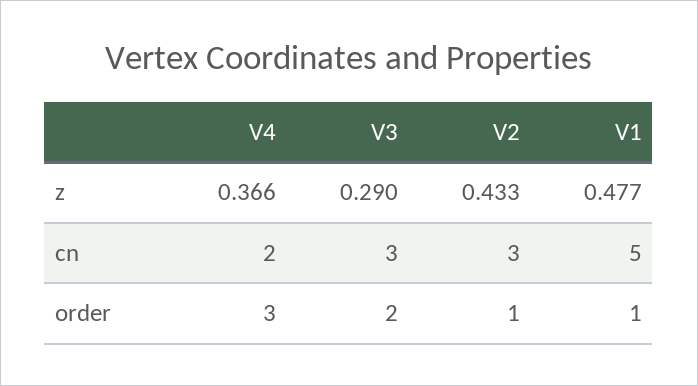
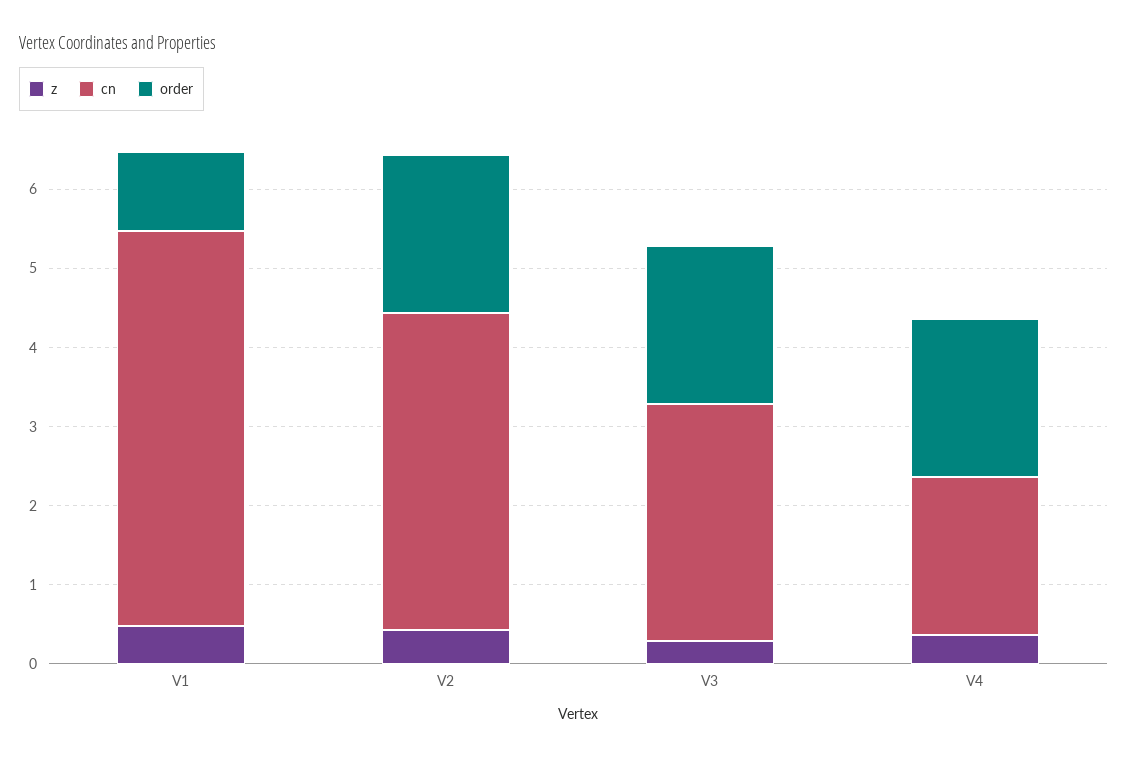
  {
    "z": {
      "V4": 0.366,
      "V3": 0.29,
      "V2": 0.433,
      "V1": 0.477
    },
    "cn": {
      "V4": 2,
      "V3": 3,
-     "V2": 3,
+     "V2": 4,
      "V1": 5
    },
    "order": {
-     "V4": 3,
+     "V4": 2,
      "V3": 2,
-     "V2": 1,
+     "V2": 2,
      "V1": 1
    }
  }

